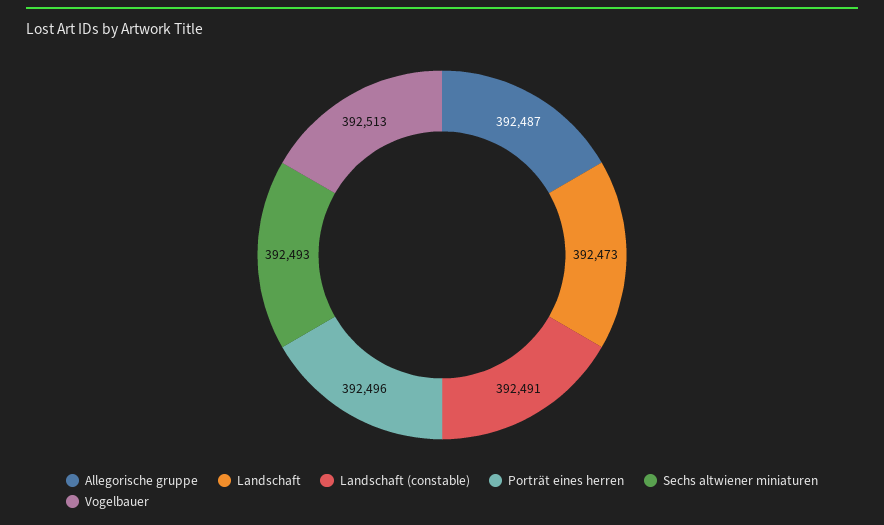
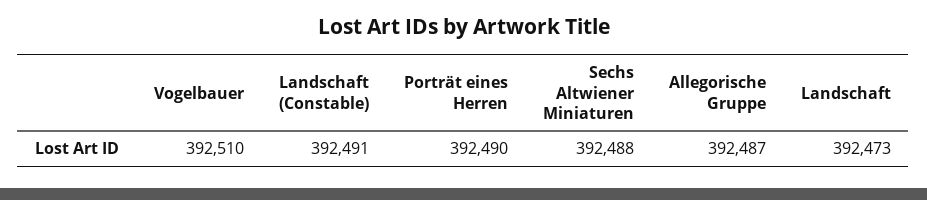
  {
    "Allegorische gruppe": 392487,
    "Landschaft": 392473,
    "Landschaft (constable)": 392491,
-   "Porträt eines herren": 392496,
+   "Porträt eines herren": 392490,
-   "Sechs altwiener miniaturen": 392493,
+   "Sechs altwiener miniaturen": 392488,
-   "Vogelbauer": 392513
+   "Vogelbauer": 392510
  }

